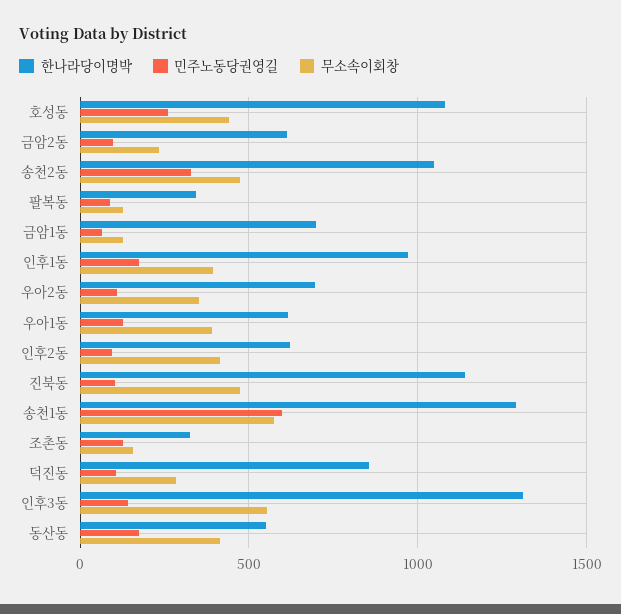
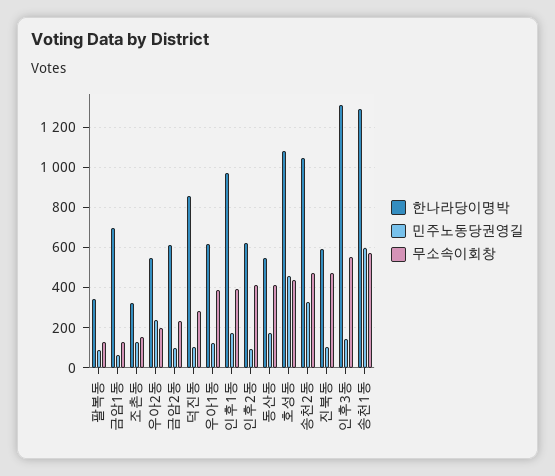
  {
    "한나라당이명박": {
      "호성동": 1100,
      "금암2동": 600,
      "송천2동": 1050,
      "팔복동": 350,
      "금암1동": 700,
      "인후1동": 950,
-     "우아2동": 700,
+     "우아2동": 550,
      "우아1동": 600,
      "인후2동": 600,
-     "진북동": 1150,
+     "진북동": 600,
      "송천1동": 1300,
      "조촌동": 350,
      "덕진동": 850,
      "인후3동": 1300,
      "동산동": 550
    },
    "민주노동당권영길": {
-     "호성동": 250,
+     "호성동": 450,
      "금암2동": 100,
      "송천2동": 350,
      "팔복동": 100,
      "금암1동": 50,
      "인후1동": 150,
-     "우아2동": 100,
+     "우아2동": 250,
      "우아1동": 150,
      "인후2동": 100,
      "진북동": 100,
      "송천1동": 600,
      "조촌동": 150,
      "덕진동": 100,
      "인후3동": 150,
      "동산동": 150
    },
    "무소속이회창": {
      "호성동": 450,
      "금암2동": 250,
      "송천2동": 450,
      "팔복동": 150,
      "금암1동": 150,
      "인후1동": 400,
-     "우아2동": 350,
+     "우아2동": 200,
      "우아1동": 400,
      "인후2동": 400,
      "진북동": 500,
      "송천1동": 600,
      "조촌동": 150,
      "덕진동": 300,
      "인후3동": 550,
      "동산동": 400
    }
  }

